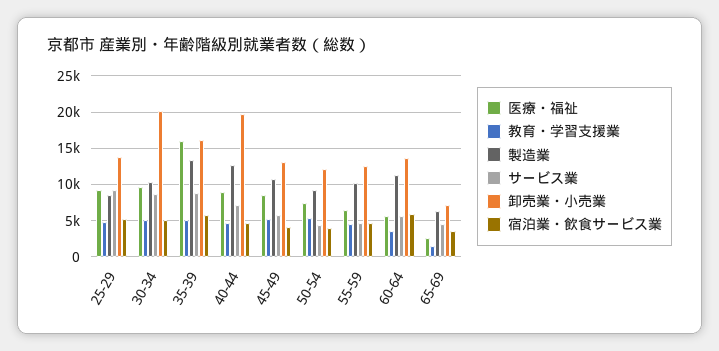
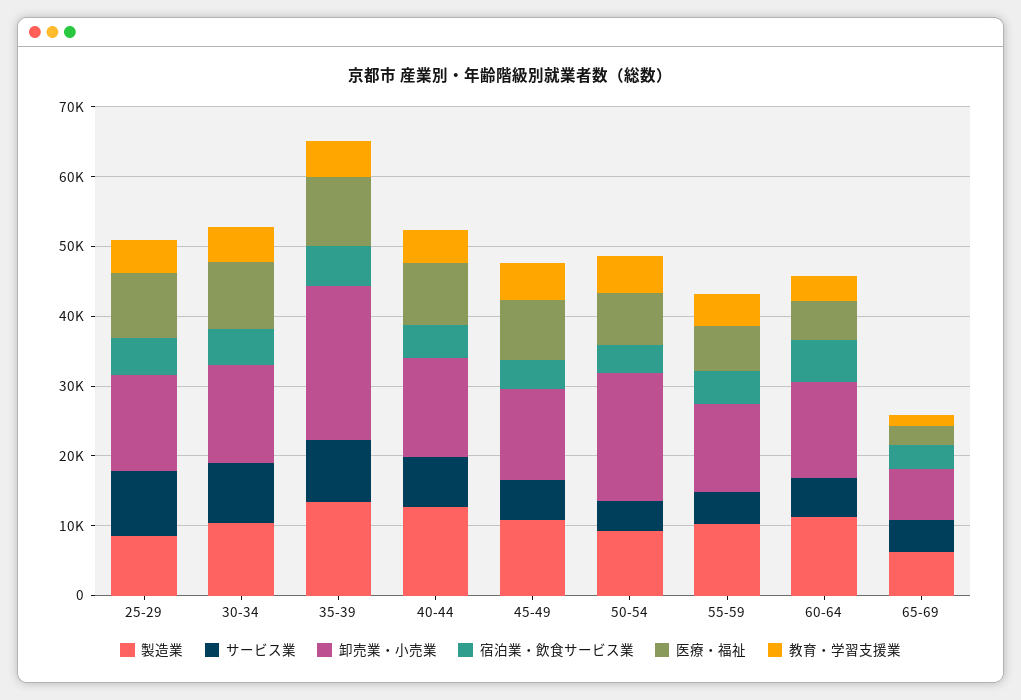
  {
    "医療・福祉": {
      "25-29": 9000,
      "30-34": 10000,
-     "35-39": 16000,
+     "35-39": 10000,
      "40-44": 9000,
      "45-49": 9000,
      "50-54": 7000,
      "55-59": 6000,
      "60-64": 6000,
      "65-69": 3000
    },
    "教育・学習支援業": {
      "25-29": 5000,
      "30-34": 5000,
      "35-39": 5000,
      "40-44": 5000,
      "45-49": 5000,
      "50-54": 5000,
      "55-59": 5000,
      "60-64": 4000,
      "65-69": 2000
    },
    "製造業": {
      "25-29": 9000,
      "30-34": 10000,
      "35-39": 13000,
      "40-44": 13000,
      "45-49": 11000,
      "50-54": 9000,
      "55-59": 10000,
      "60-64": 11000,
      "65-69": 6000
    },
    "サービス業": {
      "25-29": 9000,
      "30-34": 9000,
      "35-39": 9000,
      "40-44": 7000,
      "45-49": 6000,
      "50-54": 4000,
      "55-59": 5000,
      "60-64": 6000,
      "65-69": 5000
    },
    "卸売業・小売業": {
      "25-29": 14000,
-     "30-34": 20000,
+     "30-34": 14000,
-     "35-39": 16000,
+     "35-39": 22000,
-     "40-44": 20000,
+     "40-44": 14000,
      "45-49": 13000,
-     "50-54": 12000,
+     "50-54": 18000,
      "55-59": 13000,
      "60-64": 14000,
      "65-69": 7000
    },
    "宿泊業・飲食サービス業": {
      "25-29": 5000,
      "30-34": 5000,
      "35-39": 6000,
      "40-44": 5000,
      "45-49": 4000,
      "50-54": 4000,
      "55-59": 5000,
      "60-64": 6000,
      "65-69": 4000
    }
  }

